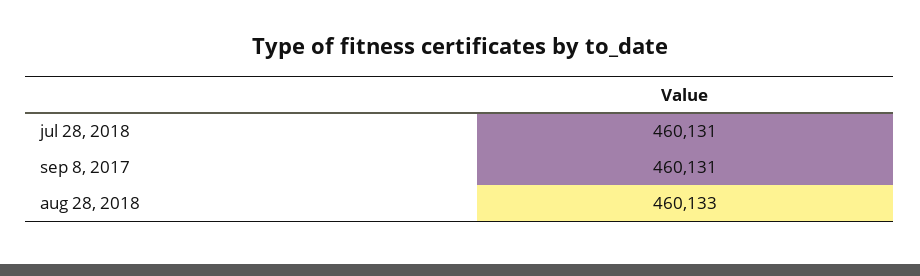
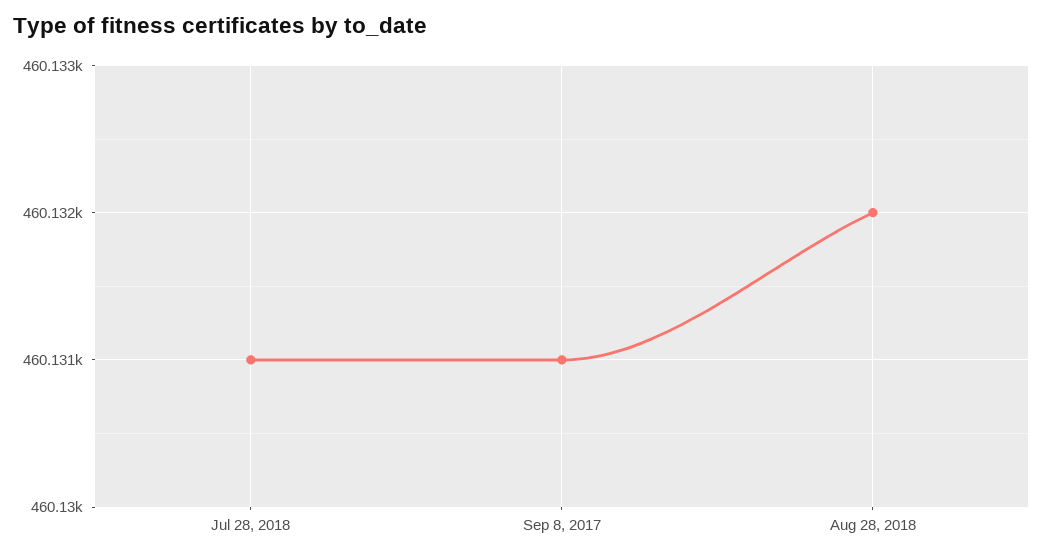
  {
    "jul 28, 2018": 460131,
    "sep 8, 2017": 460131,
-   "aug 28, 2018": 460133
+   "aug 28, 2018": 460132
  }

